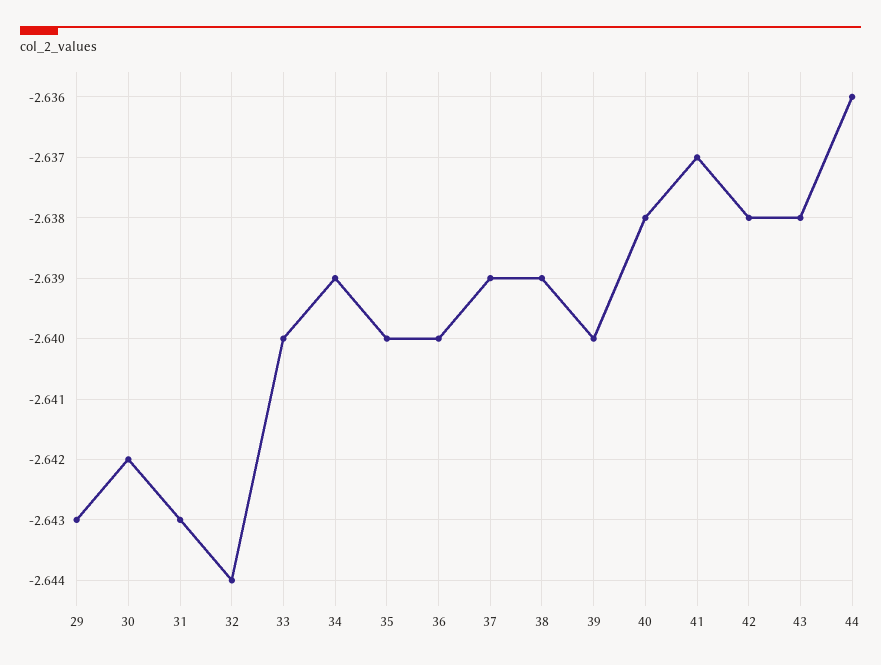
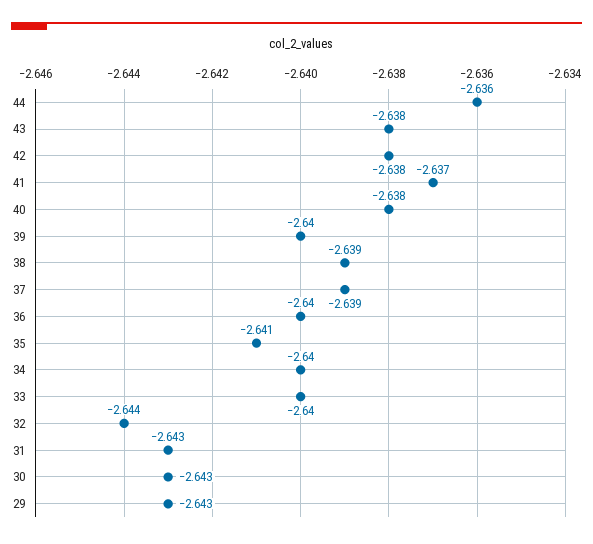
  {
    "29": -2.643,
-   "30": -2.642,
+   "30": -2.643,
    "31": -2.643,
    "32": -2.644,
    "33": -2.64,
-   "34": -2.639,
+   "34": -2.64,
-   "35": -2.64,
+   "35": -2.641,
    "36": -2.64,
    "37": -2.639,
    "38": -2.639,
    "39": -2.64,
    "40": -2.638,
    "41": -2.637,
    "42": -2.638,
    "43": -2.638,
    "44": -2.636
  }

